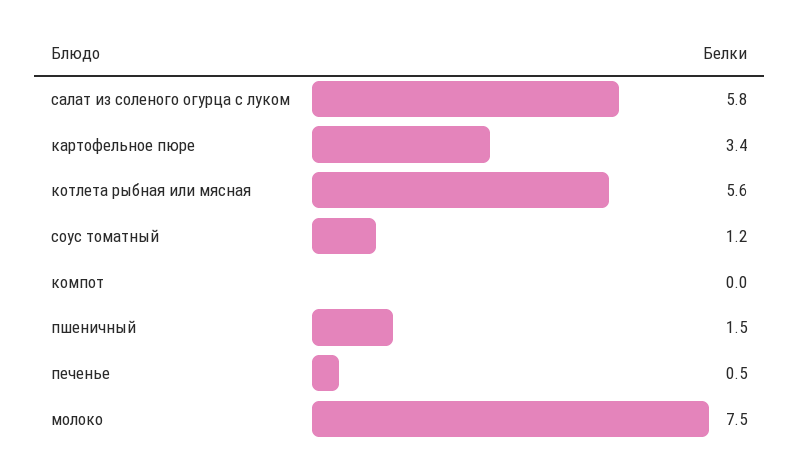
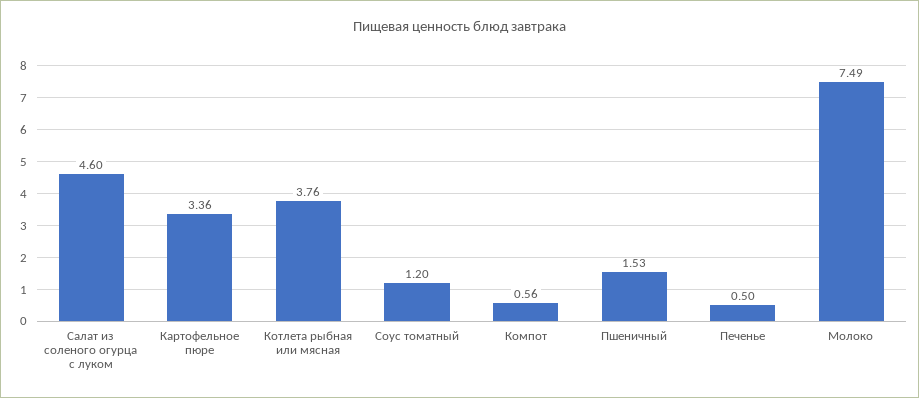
  {
-   "салат из соленого огурца с луком": 5.8,
+   "салат из соленого огурца с луком": 4.6,
    "картофельное пюре": 3.36,
-   "котлета рыбная или мясная": 5.6,
+   "котлета рыбная или мясная": 3.76,
    "соус томатный": 1.2,
-   "компот": 0,
+   "компот": 0.56,
    "пшеничный": 1.53,
    "печенье": 0.5,
    "молоко": 7.49
  }

